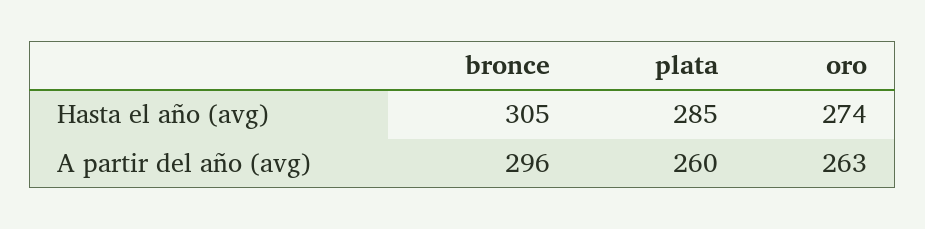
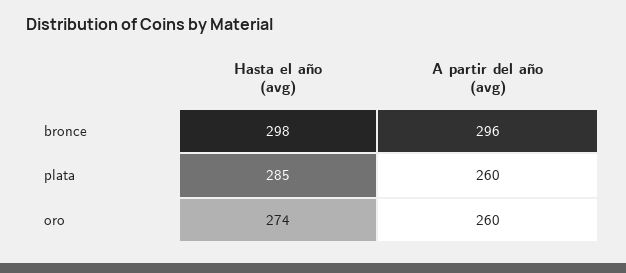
  {
    "bronce": {
-     "Hasta el año (avg)": 305,
+     "Hasta el año (avg)": 298,
      "A partir del año (avg)": 296
    },
    "plata": {
      "Hasta el año (avg)": 285,
      "A partir del año (avg)": 260
    },
    "oro": {
      "Hasta el año (avg)": 274,
-     "A partir del año (avg)": 263
+     "A partir del año (avg)": 260
    }
  }

